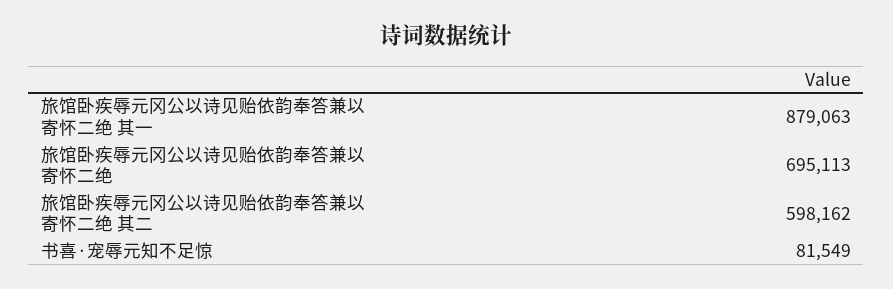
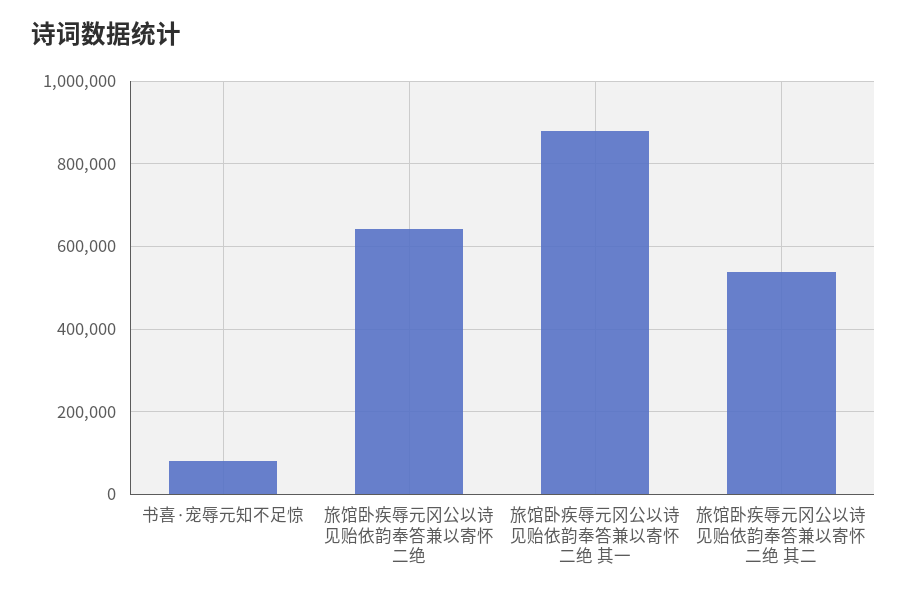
  {
    "旅馆卧疾辱元冈公以诗见贻依韵奉答兼以寄怀二绝 其一": 879063,
-   "旅馆卧疾辱元冈公以诗见贻依韵奉答兼以寄怀二绝": 695113,
+   "旅馆卧疾辱元冈公以诗见贻依韵奉答兼以寄怀二绝": 640000,
-   "旅馆卧疾辱元冈公以诗见贻依韵奉答兼以寄怀二绝 其二": 598162,
+   "旅馆卧疾辱元冈公以诗见贻依韵奉答兼以寄怀二绝 其二": 540000,
    "书喜·宠辱元知不足惊": 81549
  }

